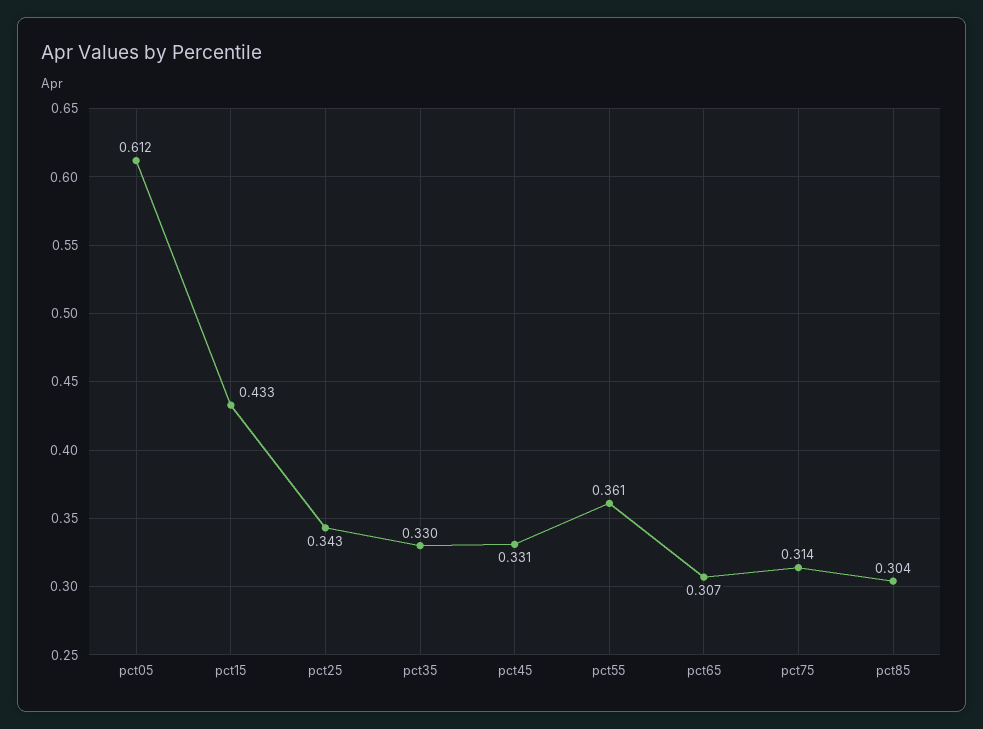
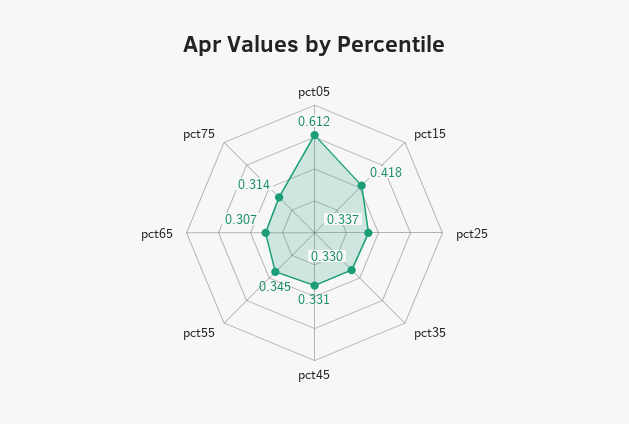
  {
    "pct05": 0.612,
-   "pct15": 0.433,
+   "pct15": 0.418,
-   "pct25": 0.343,
+   "pct25": 0.337,
    "pct35": 0.33,
    "pct45": 0.331,
-   "pct55": 0.361,
+   "pct55": 0.345,
    "pct65": 0.307,
-   "pct75": 0.314,
+   "pct75": 0.314
-   "pct85": 0.304
  }

